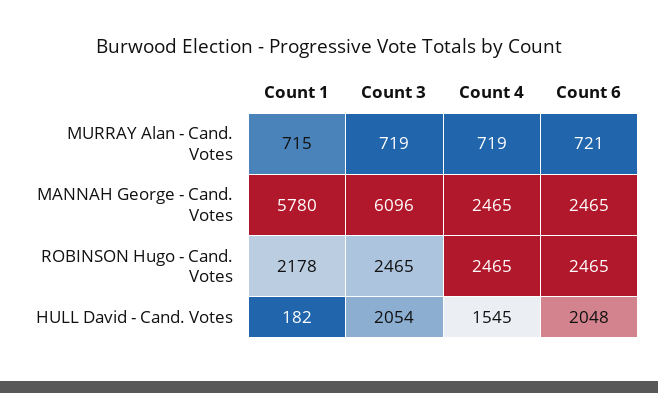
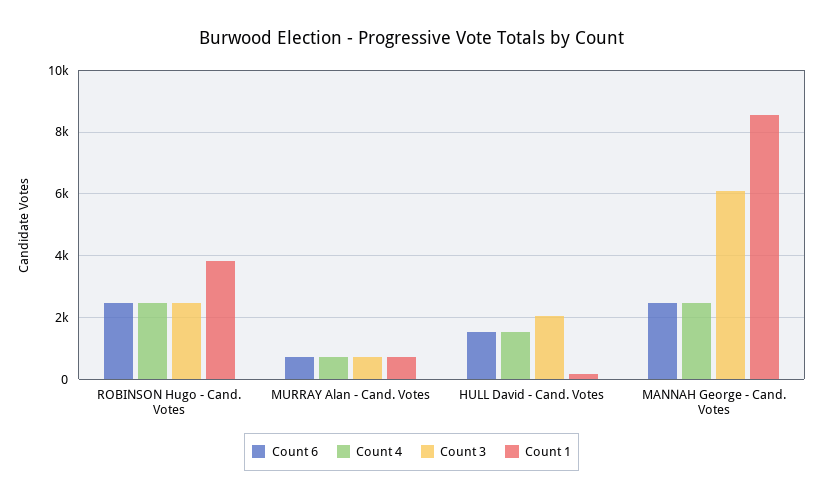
  {
    "Count 1": {
      "MURRAY Alan - Cand. Votes": 715,
-     "MANNAH George - Cand. Votes": 5780,
+     "MANNAH George - Cand. Votes": 8600,
-     "ROBINSON Hugo - Cand. Votes": 2178,
+     "ROBINSON Hugo - Cand. Votes": 3800,
      "HULL David - Cand. Votes": 182
    },
    "Count 3": {
      "MURRAY Alan - Cand. Votes": 719,
      "MANNAH George - Cand. Votes": 6096,
      "ROBINSON Hugo - Cand. Votes": 2465,
      "HULL David - Cand. Votes": 2054
    },
    "Count 4": {
      "MURRAY Alan - Cand. Votes": 719,
      "MANNAH George - Cand. Votes": 2465,
      "ROBINSON Hugo - Cand. Votes": 2465,
      "HULL David - Cand. Votes": 1545
    },
    "Count 6": {
      "MURRAY Alan - Cand. Votes": 721,
      "MANNAH George - Cand. Votes": 2465,
      "ROBINSON Hugo - Cand. Votes": 2465,
-     "HULL David - Cand. Votes": 2048
+     "HULL David - Cand. Votes": 1600
    }
  }

